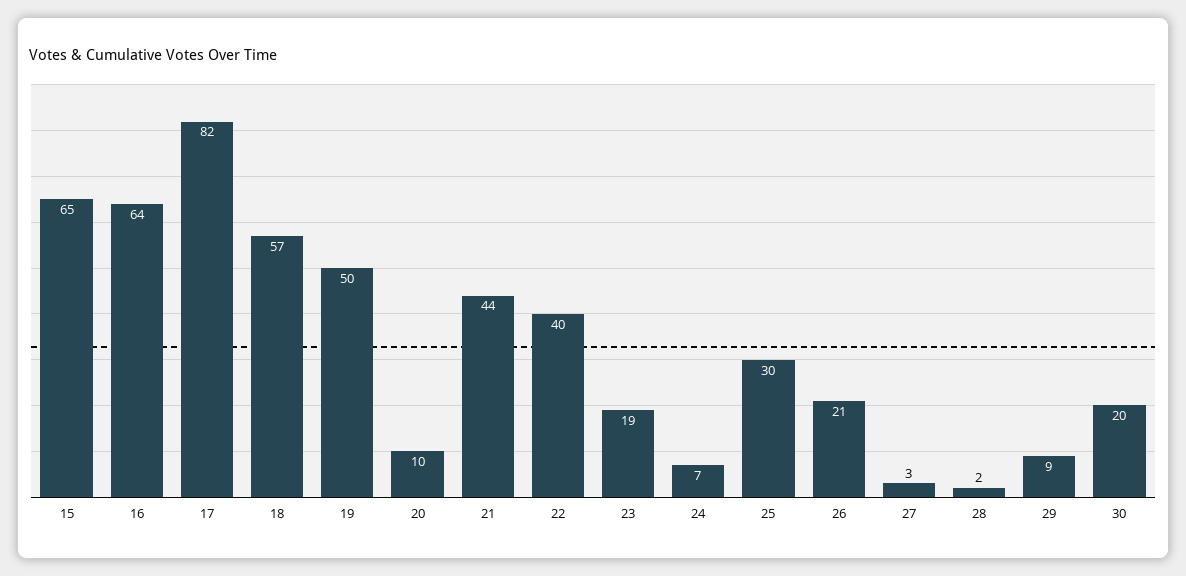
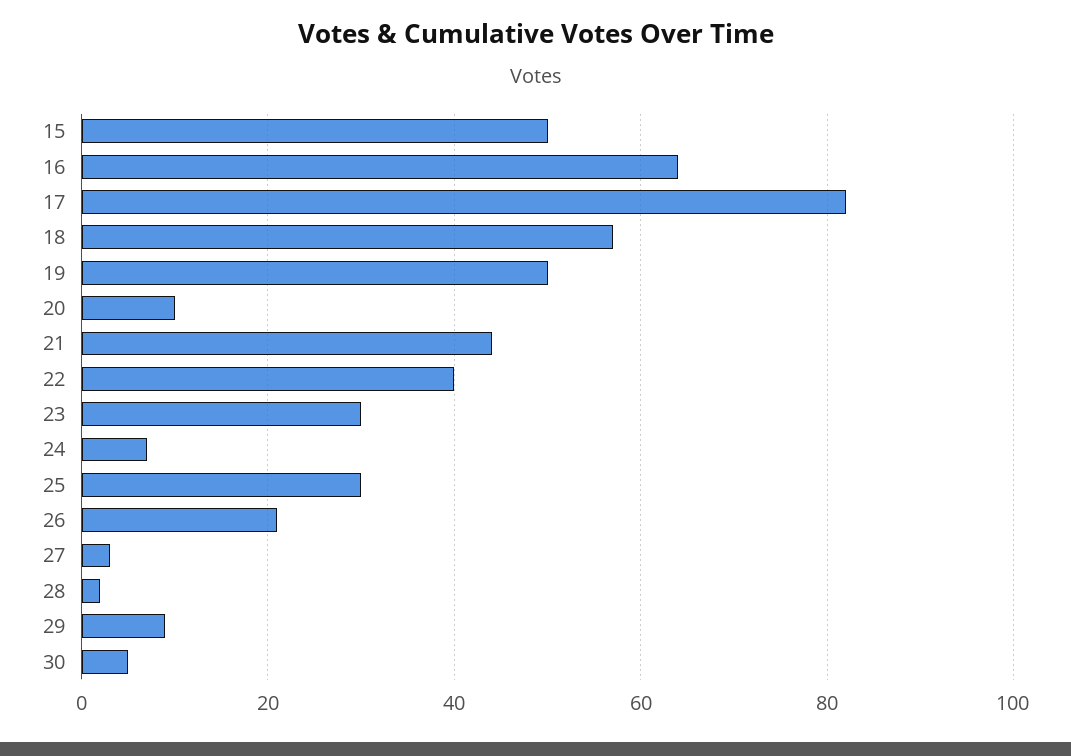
  {
-   "15": 65,
+   "15": 50,
    "16": 64,
    "17": 82,
    "18": 57,
    "19": 50,
    "20": 10,
    "21": 44,
    "22": 40,
-   "23": 19,
+   "23": 30,
    "24": 7,
    "25": 30,
    "26": 21,
    "27": 3,
    "28": 2,
    "29": 9,
-   "30": 20
+   "30": 5
  }

